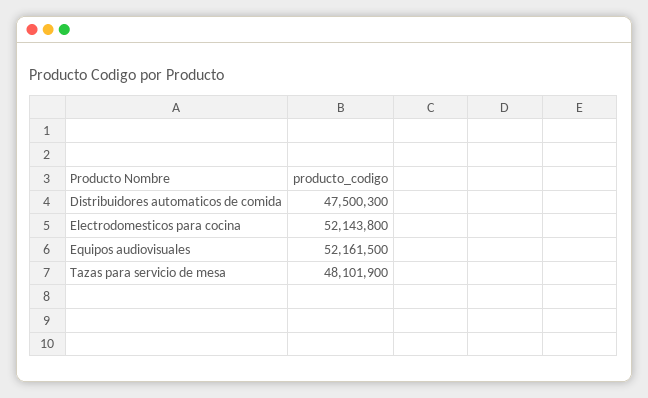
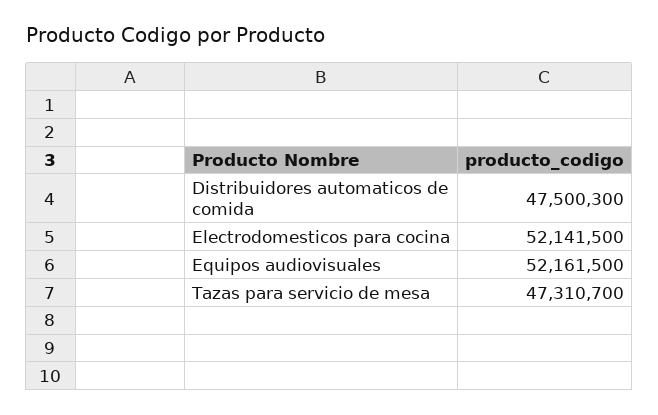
  {
    "Distribuidores automaticos de comida": 47500300,
-   "Electrodomesticos para cocina": 52143800,
+   "Electrodomesticos para cocina": 52141500,
    "Equipos audiovisuales": 52161500,
-   "Tazas para servicio de mesa": 48101900
+   "Tazas para servicio de mesa": 47310700
  }

